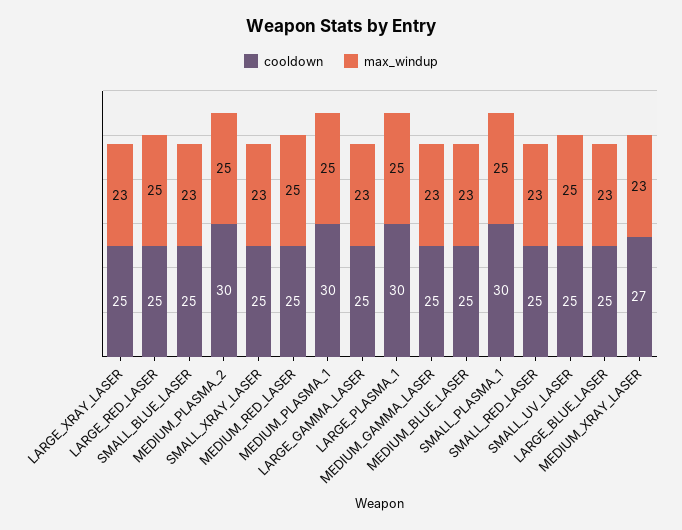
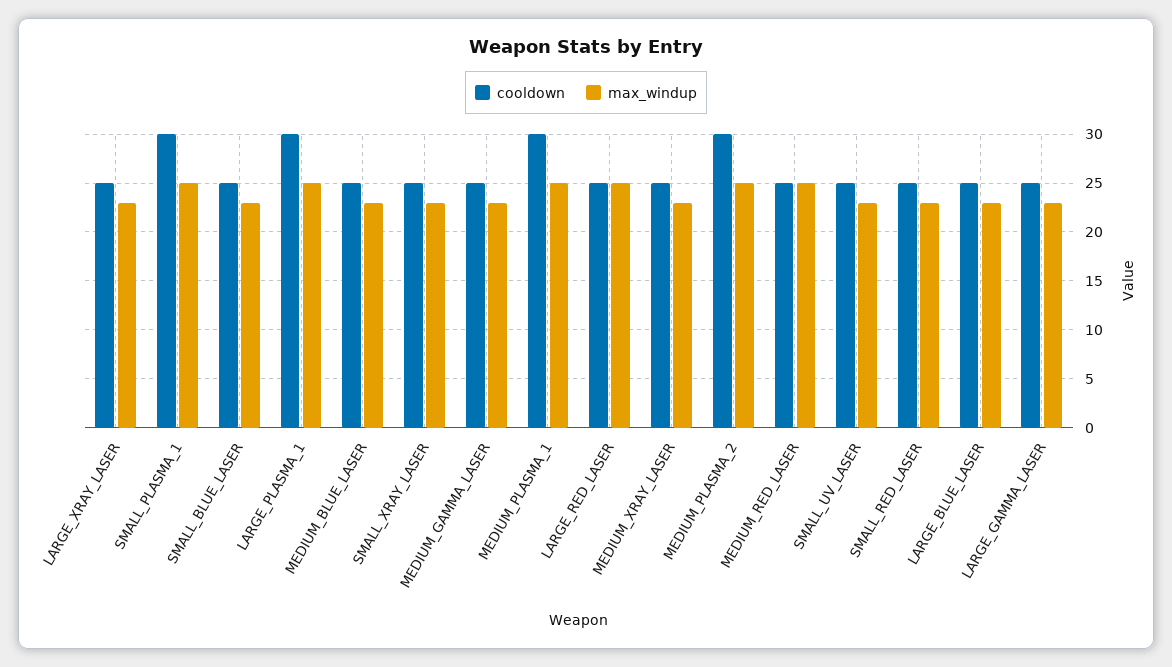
  {
    "cooldown": {
      "LARGE_XRAY_LASER": 25,
      "LARGE_RED_LASER": 25,
      "SMALL_BLUE_LASER": 25,
      "MEDIUM_PLASMA_2": 30,
      "SMALL_XRAY_LASER": 25,
      "MEDIUM_RED_LASER": 25,
      "MEDIUM_PLASMA_1": 30,
      "LARGE_GAMMA_LASER": 25,
      "LARGE_PLASMA_1": 30,
      "MEDIUM_GAMMA_LASER": 25,
      "MEDIUM_BLUE_LASER": 25,
      "SMALL_PLASMA_1": 30,
      "SMALL_RED_LASER": 25,
      "SMALL_UV_LASER": 25,
      "LARGE_BLUE_LASER": 25,
-     "MEDIUM_XRAY_LASER": 27
+     "MEDIUM_XRAY_LASER": 25
    },
    "max_windup": {
      "LARGE_XRAY_LASER": 23,
      "LARGE_RED_LASER": 25,
      "SMALL_BLUE_LASER": 23,
      "MEDIUM_PLASMA_2": 25,
      "SMALL_XRAY_LASER": 23,
      "MEDIUM_RED_LASER": 25,
      "MEDIUM_PLASMA_1": 25,
      "LARGE_GAMMA_LASER": 23,
      "LARGE_PLASMA_1": 25,
      "MEDIUM_GAMMA_LASER": 23,
      "MEDIUM_BLUE_LASER": 23,
      "SMALL_PLASMA_1": 25,
      "SMALL_RED_LASER": 23,
-     "SMALL_UV_LASER": 25,
+     "SMALL_UV_LASER": 23,
      "LARGE_BLUE_LASER": 23,
      "MEDIUM_XRAY_LASER": 23
    }
  }

